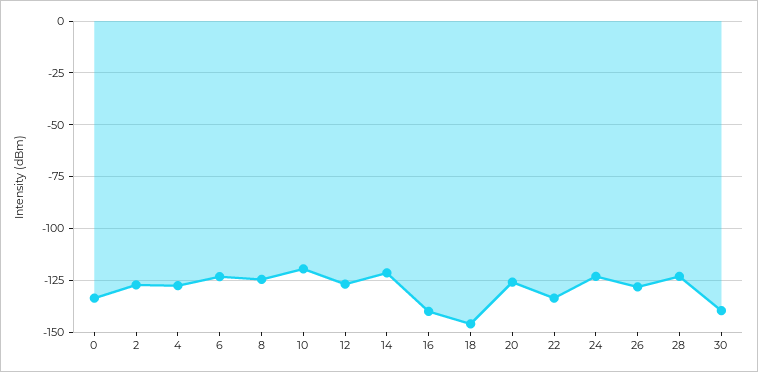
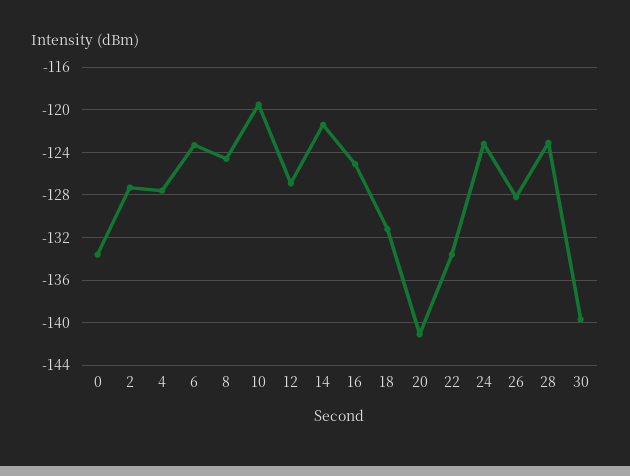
  {
    "0": -134,
    "2": -127,
    "4": -128,
    "6": -123,
    "8": -125,
    "10": -120,
    "12": -127,
    "14": -121,
-   "16": -140,
+   "16": -125,
-   "18": -145,
+   "18": -131,
-   "20": -125,
+   "20": -141,
    "22": -134,
    "24": -123,
    "26": -128,
    "28": -123,
    "30": -140
  }

